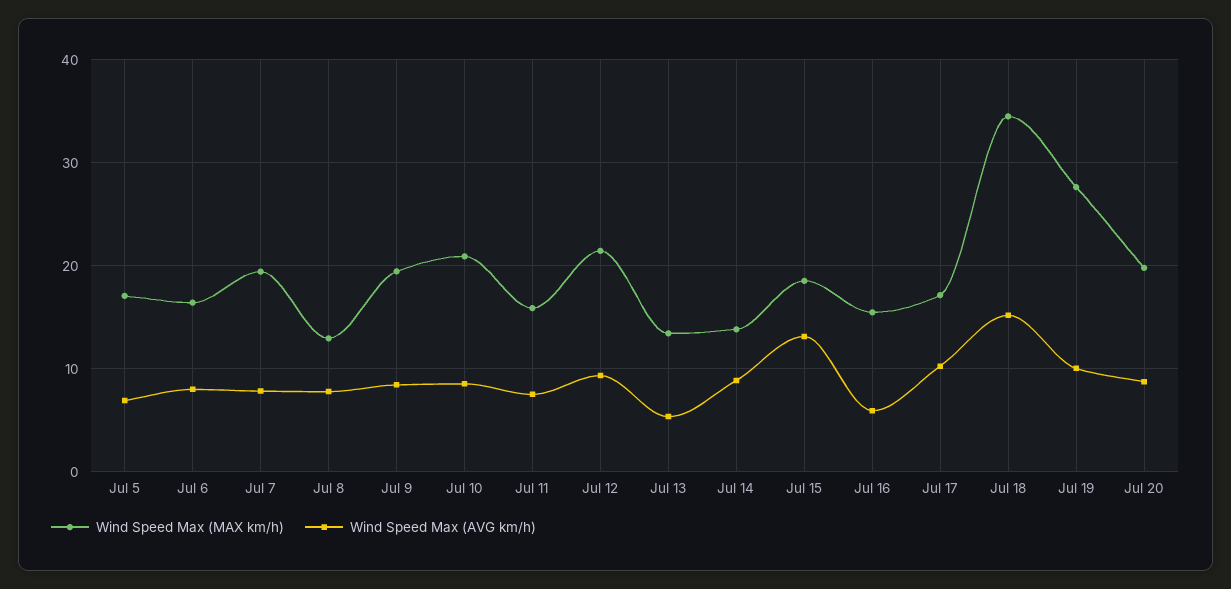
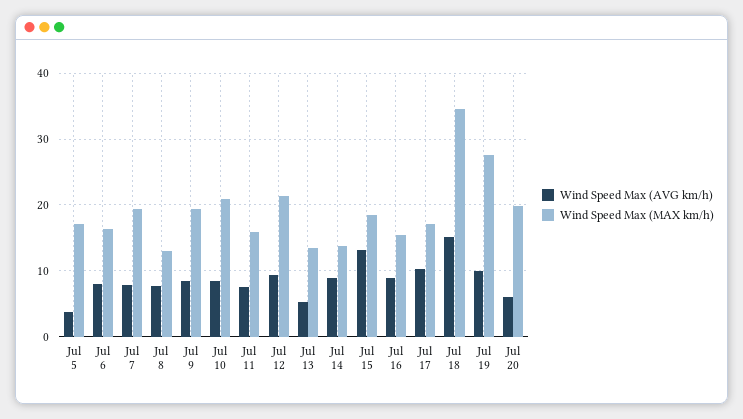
  {
    "Wind Speed Max (MAX km/h)": {
      "Jul 5": 17,
      "Jul 6": 16,
      "Jul 7": 19,
      "Jul 8": 13,
      "Jul 9": 19,
      "Jul 10": 21,
      "Jul 11": 16,
      "Jul 12": 21,
      "Jul 13": 13,
      "Jul 14": 14,
      "Jul 15": 19,
      "Jul 16": 15,
      "Jul 17": 17,
      "Jul 18": 35,
      "Jul 19": 28,
      "Jul 20": 20
    },
    "Wind Speed Max (AVG km/h)": {
-     "Jul 5": 7,
+     "Jul 5": 4,
      "Jul 6": 8,
      "Jul 7": 8,
      "Jul 8": 8,
      "Jul 9": 8,
      "Jul 10": 9,
      "Jul 11": 8,
      "Jul 12": 9,
      "Jul 13": 5,
      "Jul 14": 9,
      "Jul 15": 13,
-     "Jul 16": 6,
+     "Jul 16": 9,
      "Jul 17": 10,
      "Jul 18": 15,
      "Jul 19": 10,
-     "Jul 20": 9
+     "Jul 20": 6
    }
  }

